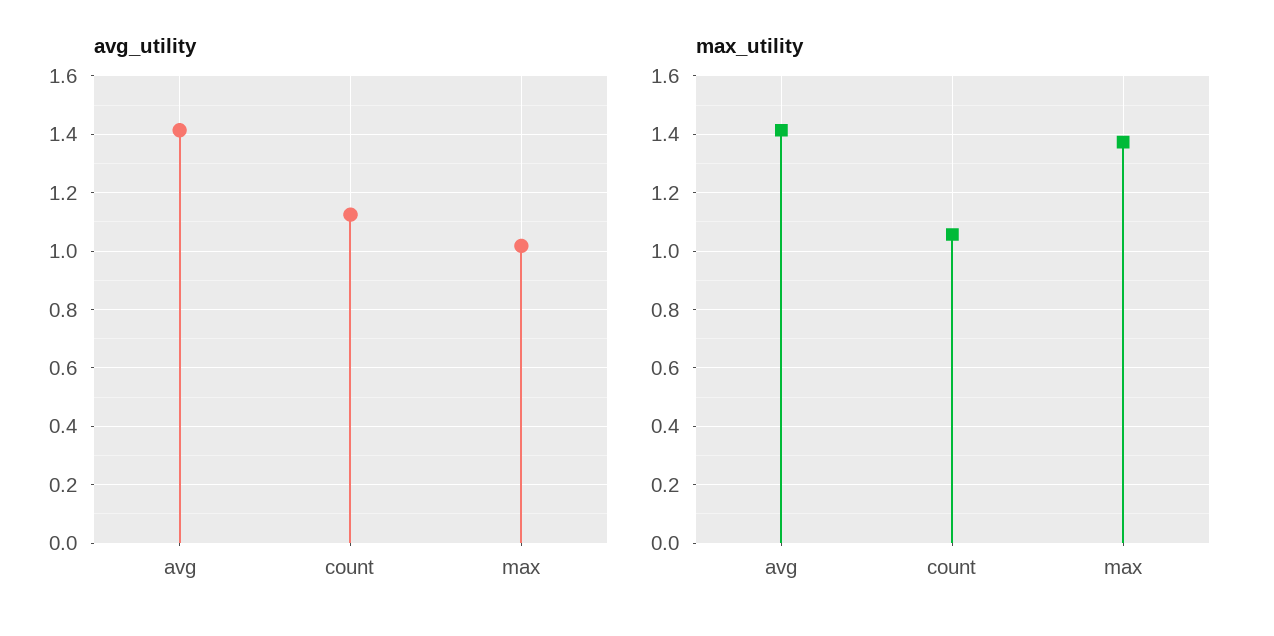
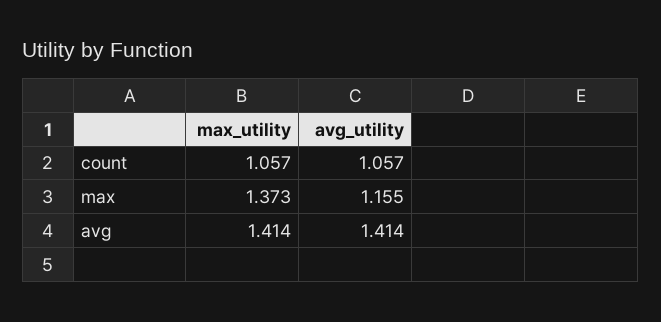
  {
    "avg_utility": {
      "avg": 1.414,
-     "count": 1.125,
+     "count": 1.057,
-     "max": 1.025
+     "max": 1.155
    },
    "max_utility": {
      "avg": 1.414,
      "count": 1.057,
      "max": 1.373
    }
  }

